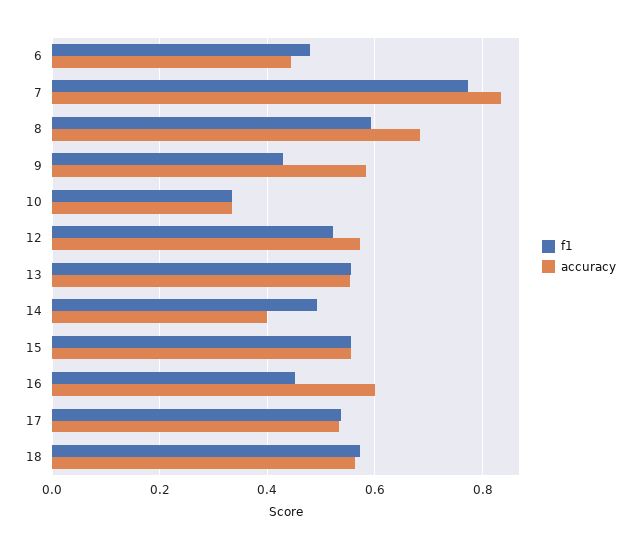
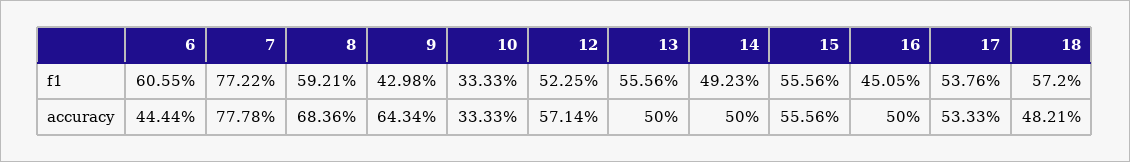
  {
    "f1": {
-     "6": 0.48,
+     "6": 0.6055,
      "7": 0.7722,
      "8": 0.5921,
      "9": 0.4298,
      "10": 0.3333,
      "12": 0.5225,
      "13": 0.5556,
      "14": 0.4923,
      "15": 0.5556,
      "16": 0.4505,
      "17": 0.5376,
      "18": 0.572
    },
    "accuracy": {
      "6": 0.4444,
-     "7": 0.84,
+     "7": 0.7778,
      "8": 0.6836,
-     "9": 0.58,
+     "9": 0.6434,
      "10": 0.3333,
      "12": 0.5714,
-     "13": 0.56,
+     "13": 0.5,
-     "14": 0.4,
+     "14": 0.5,
      "15": 0.5556,
-     "16": 0.6,
+     "16": 0.5,
      "17": 0.5333,
-     "18": 0.56
+     "18": 0.4821
    }
  }

